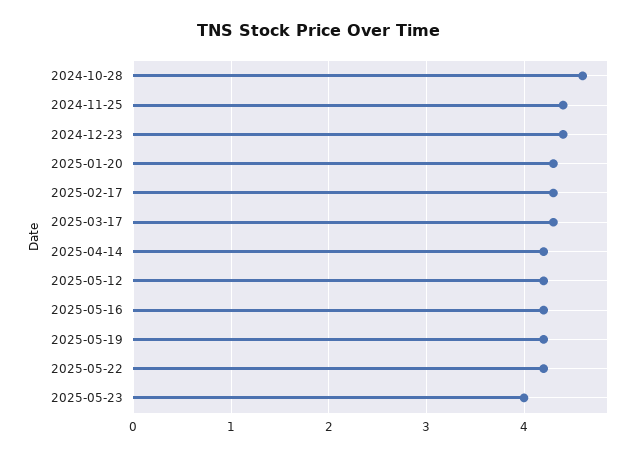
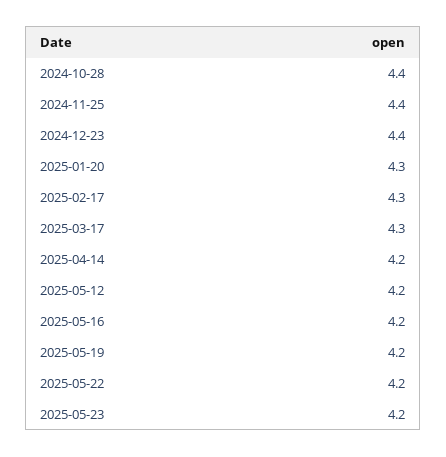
  {
-   "2024-10-28": 4.6,
+   "2024-10-28": 4.4,
    "2024-11-25": 4.4,
    "2024-12-23": 4.4,
    "2025-01-20": 4.3,
    "2025-02-17": 4.3,
    "2025-03-17": 4.3,
    "2025-04-14": 4.2,
    "2025-05-12": 4.2,
    "2025-05-16": 4.2,
    "2025-05-19": 4.2,
    "2025-05-22": 4.2,
-   "2025-05-23": 4
+   "2025-05-23": 4.2
  }

